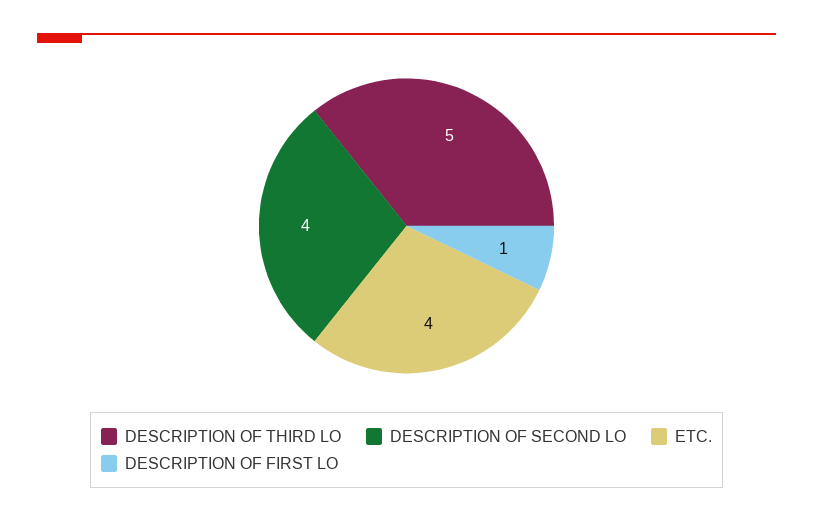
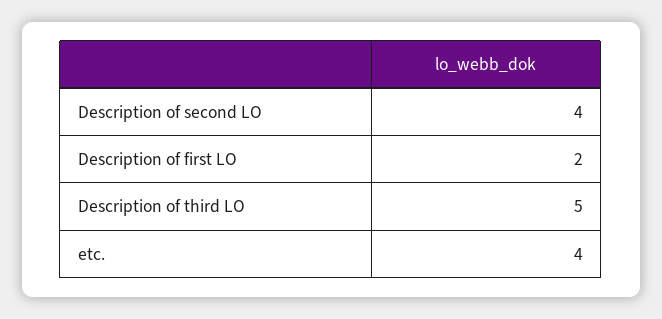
  {
    "DESCRIPTION OF THIRD LO": 5,
    "DESCRIPTION OF SECOND LO": 4,
    "ETC.": 4,
-   "DESCRIPTION OF FIRST LO": 1
+   "DESCRIPTION OF FIRST LO": 2
  }

